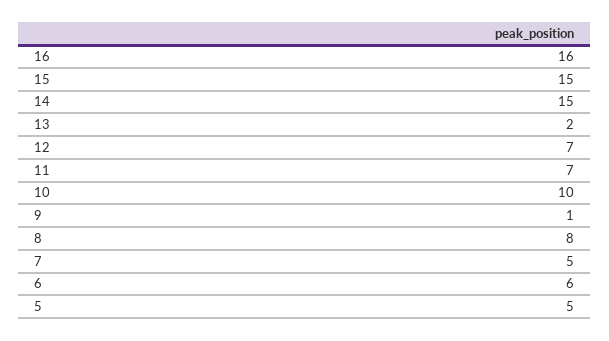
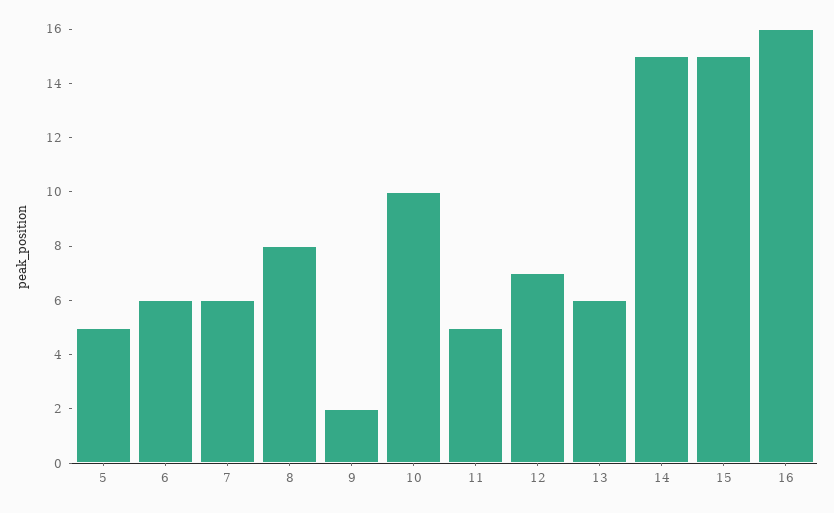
  {
    "16": 16,
    "15": 15,
    "14": 15,
-   "13": 2,
+   "13": 6,
    "12": 7,
-   "11": 7,
+   "11": 5,
    "10": 10,
-   "9": 1,
+   "9": 2,
    "8": 8,
-   "7": 5,
+   "7": 6,
    "6": 6,
    "5": 5
  }

